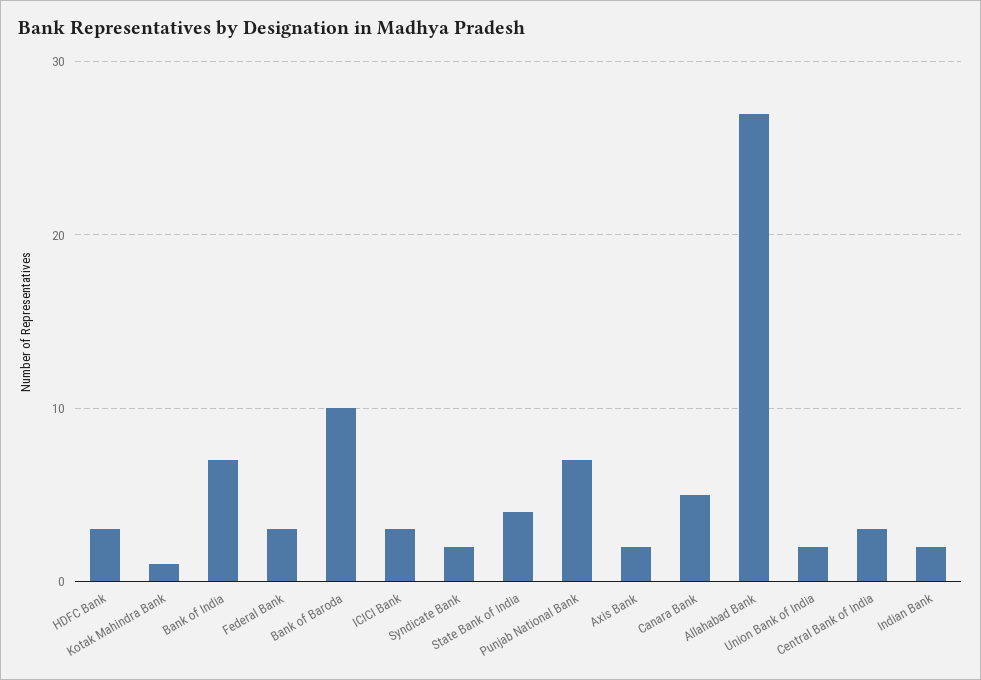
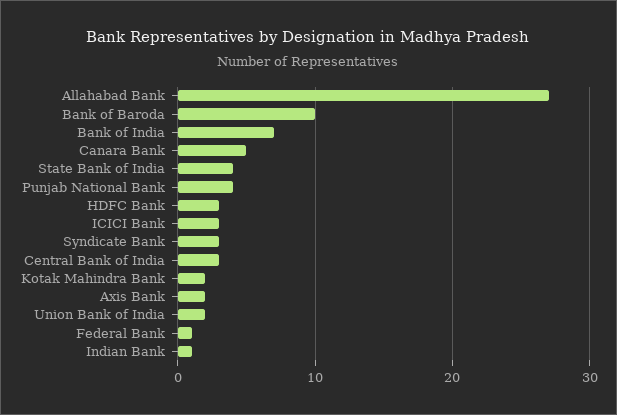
  {
    "HDFC Bank": 3,
-   "Kotak Mahindra Bank": 1,
+   "Kotak Mahindra Bank": 2,
    "Bank of India": 7,
-   "Federal Bank": 3,
+   "Federal Bank": 1,
    "Bank of Baroda": 10,
    "ICICI Bank": 3,
-   "Syndicate Bank": 2,
+   "Syndicate Bank": 3,
    "State Bank of India": 4,
-   "Punjab National Bank": 7,
+   "Punjab National Bank": 4,
    "Axis Bank": 2,
    "Canara Bank": 5,
    "Allahabad Bank": 27,
    "Union Bank of India": 2,
    "Central Bank of India": 3,
-   "Indian Bank": 2
+   "Indian Bank": 1
  }

